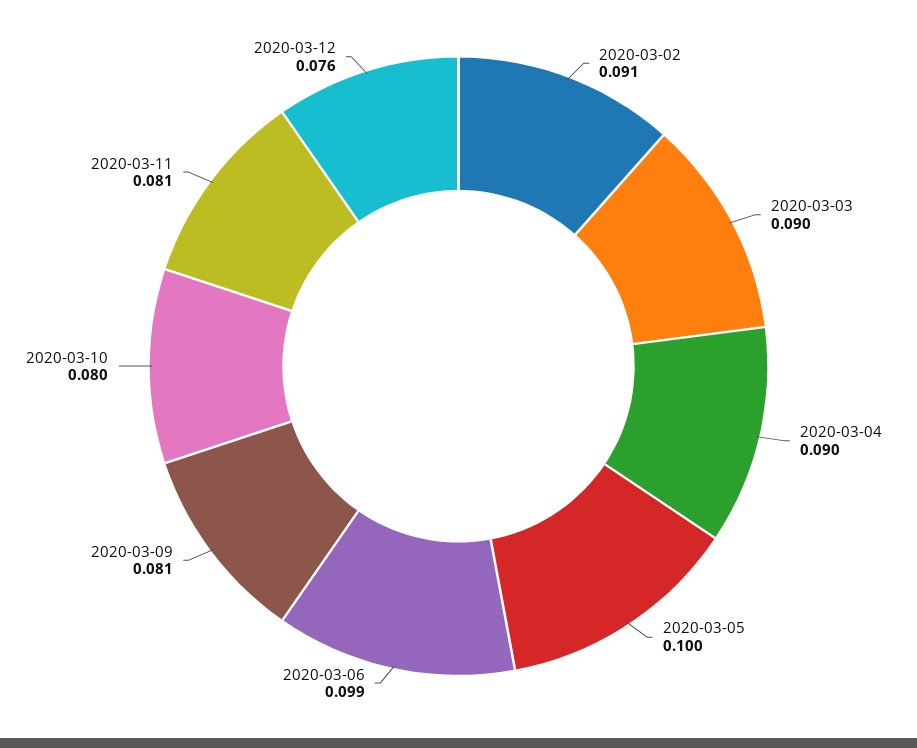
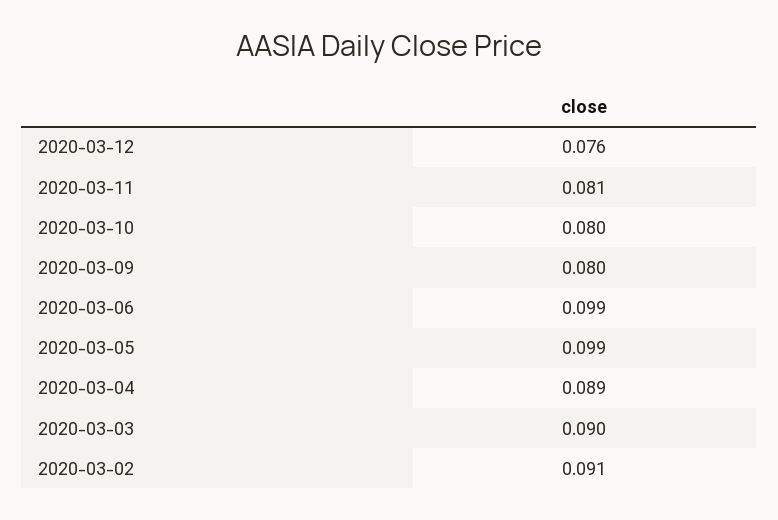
  {
    "2020-03-02": 0.091,
    "2020-03-03": 0.09,
-   "2020-03-04": 0.09,
+   "2020-03-04": 0.089,
-   "2020-03-05": 0.1,
+   "2020-03-05": 0.099,
    "2020-03-06": 0.099,
-   "2020-03-09": 0.081,
+   "2020-03-09": 0.08,
    "2020-03-10": 0.08,
    "2020-03-11": 0.081,
    "2020-03-12": 0.076
  }

